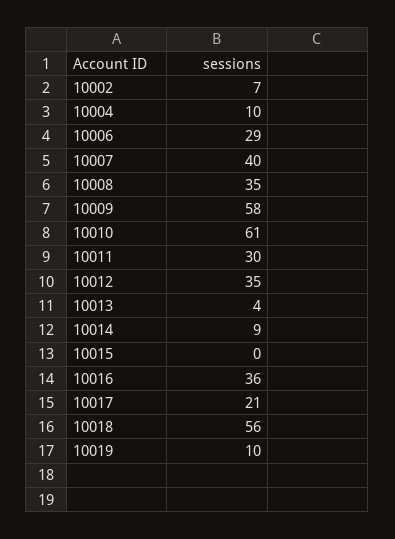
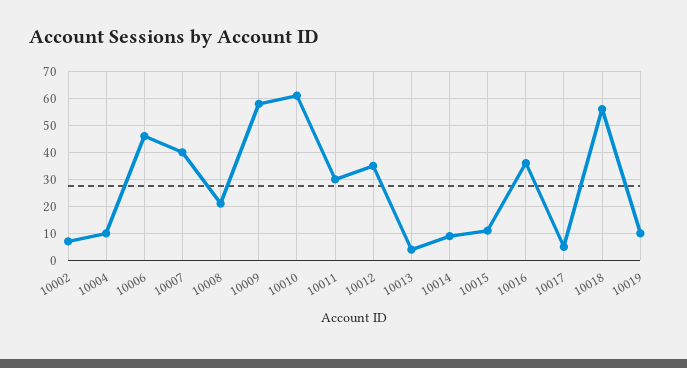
  {
    "10002": 7,
    "10004": 10,
-   "10006": 29,
+   "10006": 45,
    "10007": 40,
-   "10008": 35,
+   "10008": 20,
    "10009": 58,
    "10010": 61,
    "10011": 30,
    "10012": 35,
    "10013": 4,
    "10014": 9,
-   "10015": 0,
+   "10015": 10,
    "10016": 36,
-   "10017": 21,
+   "10017": 5,
    "10018": 56,
    "10019": 10
  }

